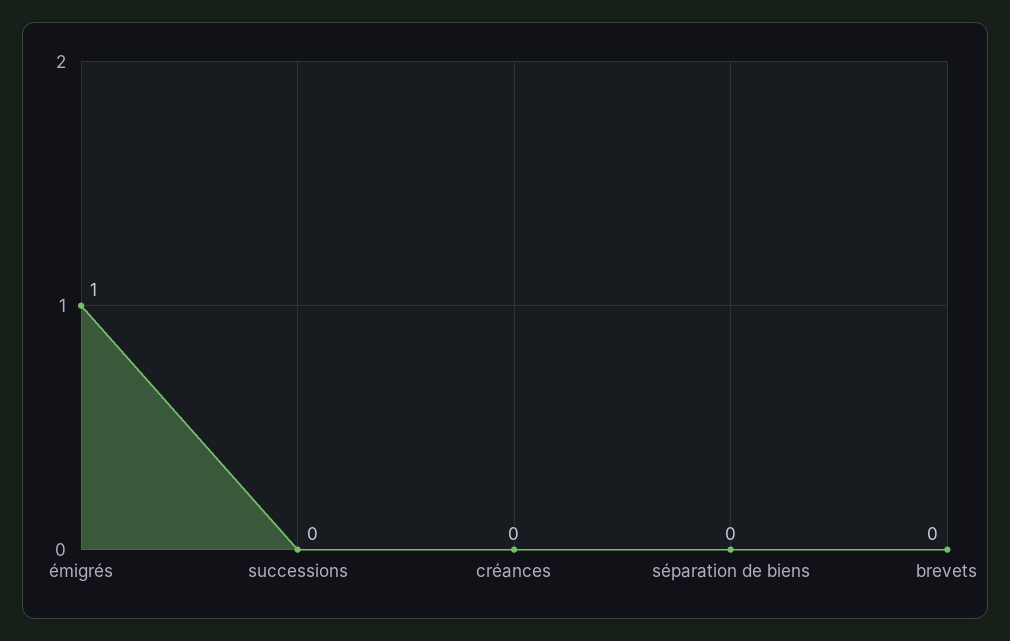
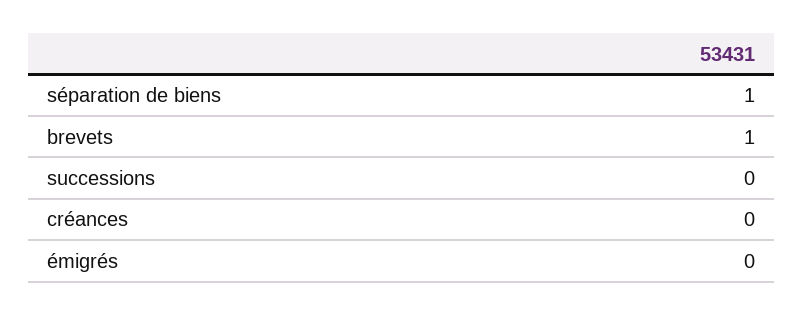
  {
-   "émigrés": 1,
+   "émigrés": 0,
    "successions": 0,
    "créances": 0,
-   "séparation de biens": 0,
+   "séparation de biens": 1,
-   "brevets": 0
+   "brevets": 1
  }

